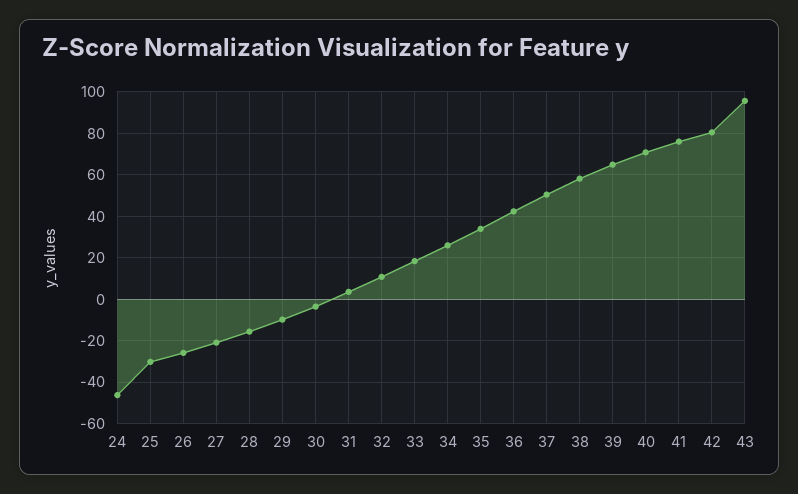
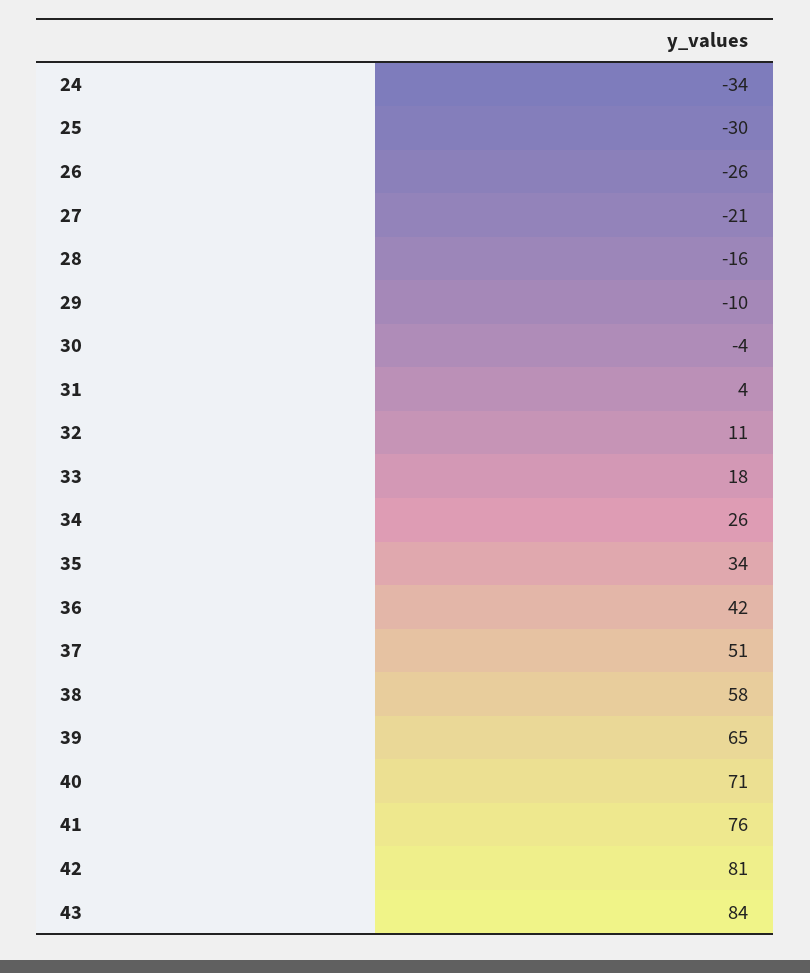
  {
-   "24": -45,
+   "24": -34,
    "25": -30,
    "26": -26,
    "27": -21,
    "28": -16,
    "29": -10,
    "30": -4,
    "31": 4,
    "32": 11,
    "33": 18,
    "34": 26,
    "35": 34,
    "36": 42,
    "37": 51,
    "38": 58,
    "39": 65,
    "40": 71,
    "41": 76,
    "42": 81,
-   "43": 95
+   "43": 84
  }

